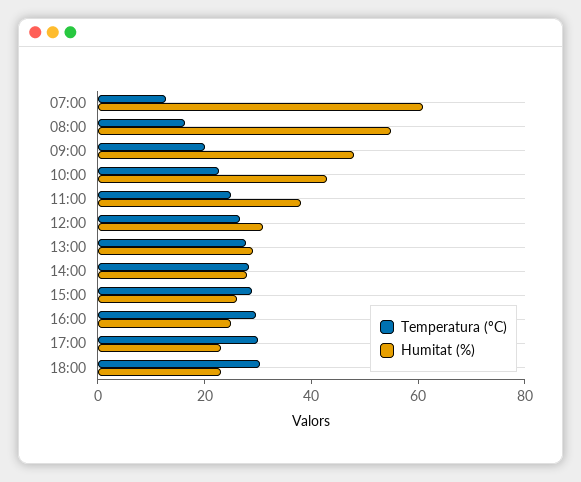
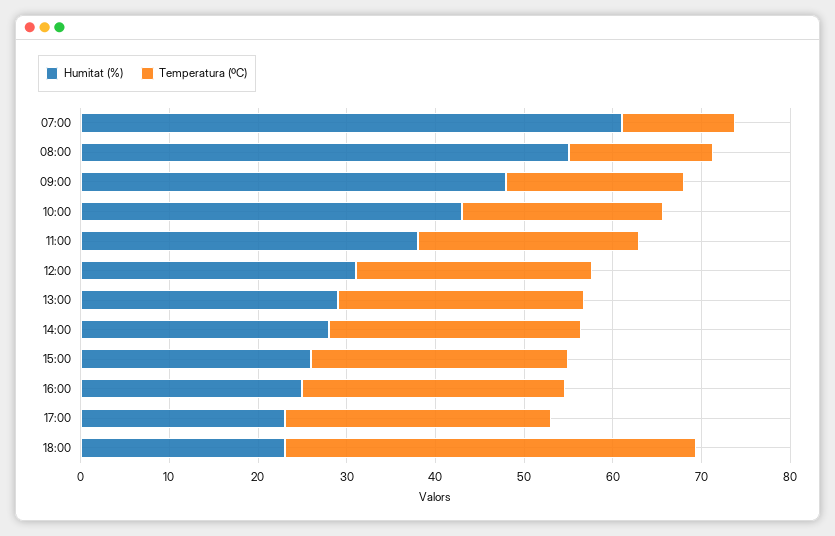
  {
    "Temperatura (ºC)": {
      "07:00": 12,
      "08:00": 16,
      "09:00": 20,
      "10:00": 22,
      "11:00": 24,
      "12:00": 26,
      "13:00": 28,
      "14:00": 28,
      "15:00": 28,
      "16:00": 30,
      "17:00": 30,
-     "18:00": 30
+     "18:00": 46
    },
    "Humitat (%)": {
      "07:00": 62,
      "08:00": 56,
      "09:00": 48,
      "10:00": 44,
      "11:00": 38,
      "12:00": 32,
      "13:00": 30,
      "14:00": 28,
      "15:00": 26,
      "16:00": 26,
      "17:00": 24,
      "18:00": 24
    }
  }

